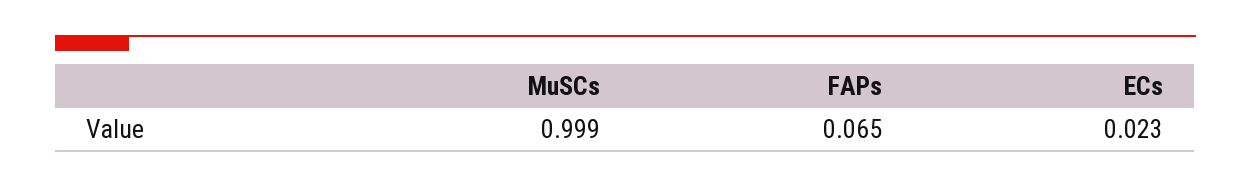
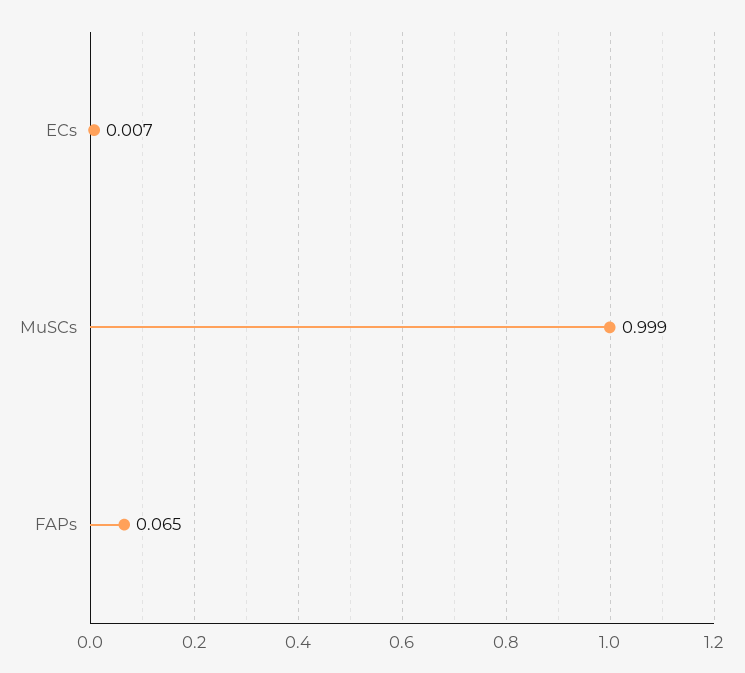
  {
    "MuSCs": 0.999,
    "FAPs": 0.065,
-   "ECs": 0.023
+   "ECs": 0.007
  }

